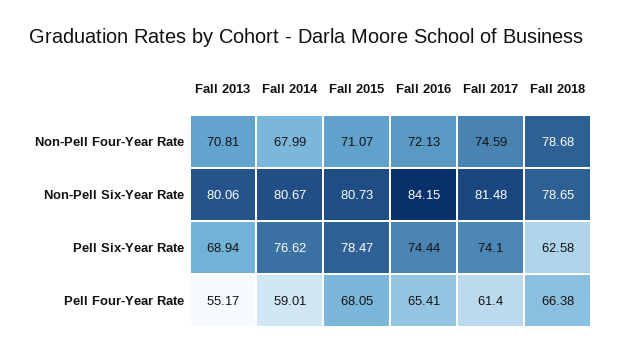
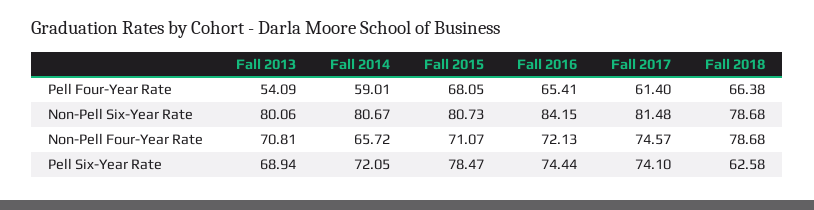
  {
    "Fall 2013": {
      "Non-Pell Four-Year Rate": 70.81,
      "Non-Pell Six-Year Rate": 80.06,
      "Pell Six-Year Rate": 68.94,
-     "Pell Four-Year Rate": 55.17
+     "Pell Four-Year Rate": 54.09
    },
    "Fall 2014": {
-     "Non-Pell Four-Year Rate": 67.99,
+     "Non-Pell Four-Year Rate": 65.72,
      "Non-Pell Six-Year Rate": 80.67,
-     "Pell Six-Year Rate": 76.62,
+     "Pell Six-Year Rate": 72.05,
      "Pell Four-Year Rate": 59.01
    },
    "Fall 2015": {
      "Non-Pell Four-Year Rate": 71.07,
      "Non-Pell Six-Year Rate": 80.73,
      "Pell Six-Year Rate": 78.47,
      "Pell Four-Year Rate": 68.05
    },
    "Fall 2016": {
      "Non-Pell Four-Year Rate": 72.13,
      "Non-Pell Six-Year Rate": 84.15,
      "Pell Six-Year Rate": 74.44,
      "Pell Four-Year Rate": 65.41
    },
    "Fall 2017": {
-     "Non-Pell Four-Year Rate": 74.59,
+     "Non-Pell Four-Year Rate": 74.57,
      "Non-Pell Six-Year Rate": 81.48,
      "Pell Six-Year Rate": 74.1,
      "Pell Four-Year Rate": 61.4
    },
    "Fall 2018": {
      "Non-Pell Four-Year Rate": 78.68,
-     "Non-Pell Six-Year Rate": 78.65,
+     "Non-Pell Six-Year Rate": 78.68,
      "Pell Six-Year Rate": 62.58,
      "Pell Four-Year Rate": 66.38
    }
  }

